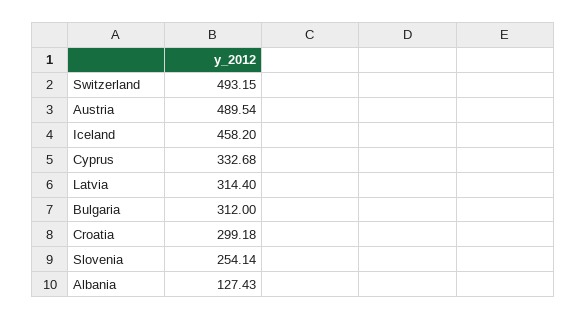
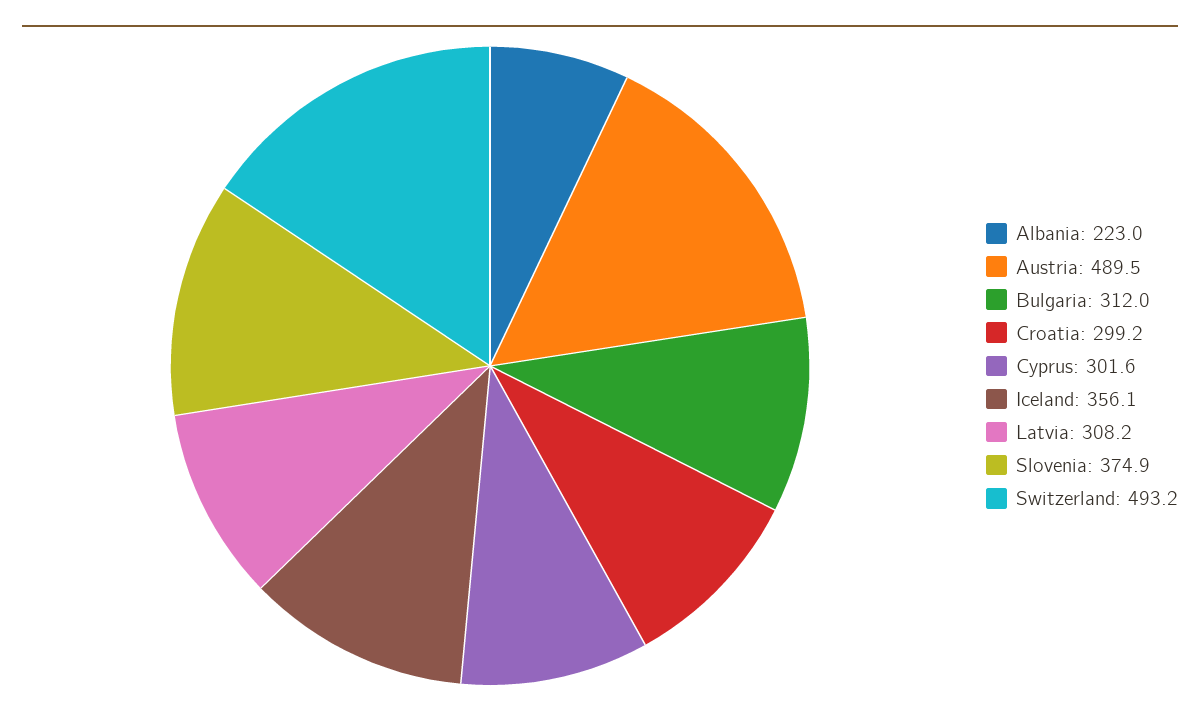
  {
    "Switzerland": 493.15,
    "Austria": 489.54,
-   "Iceland": 458.2,
+   "Iceland": 356.1,
-   "Cyprus": 332.68,
+   "Cyprus": 301.6,
-   "Latvia": 314.4,
+   "Latvia": 308.2,
    "Bulgaria": 312,
    "Croatia": 299.18,
-   "Slovenia": 254.14,
+   "Slovenia": 374.9,
-   "Albania": 127.43
+   "Albania": 223
  }

